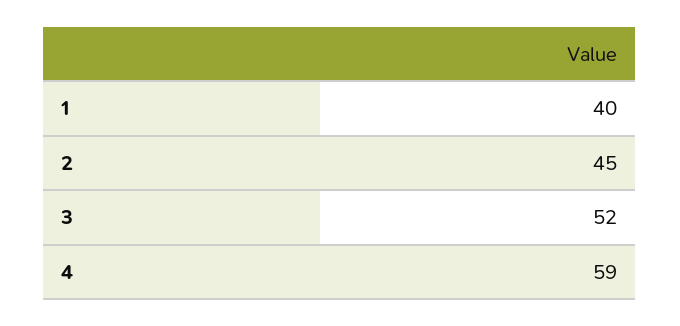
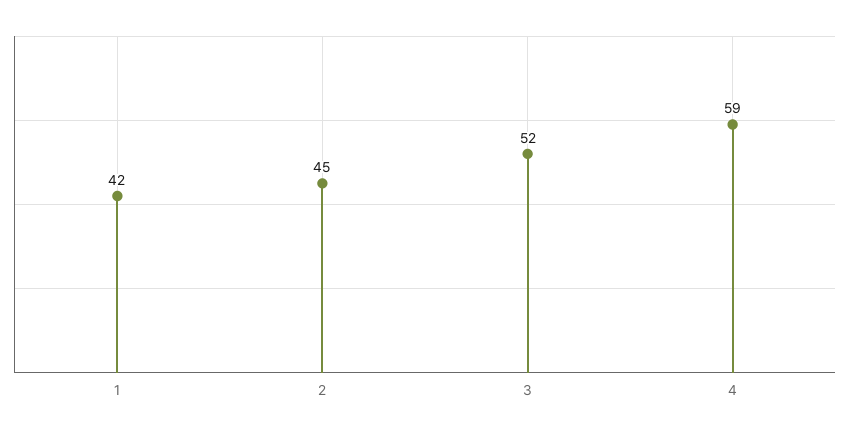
  {
-   "1": 40,
+   "1": 42,
    "2": 45,
    "3": 52,
    "4": 59
  }

